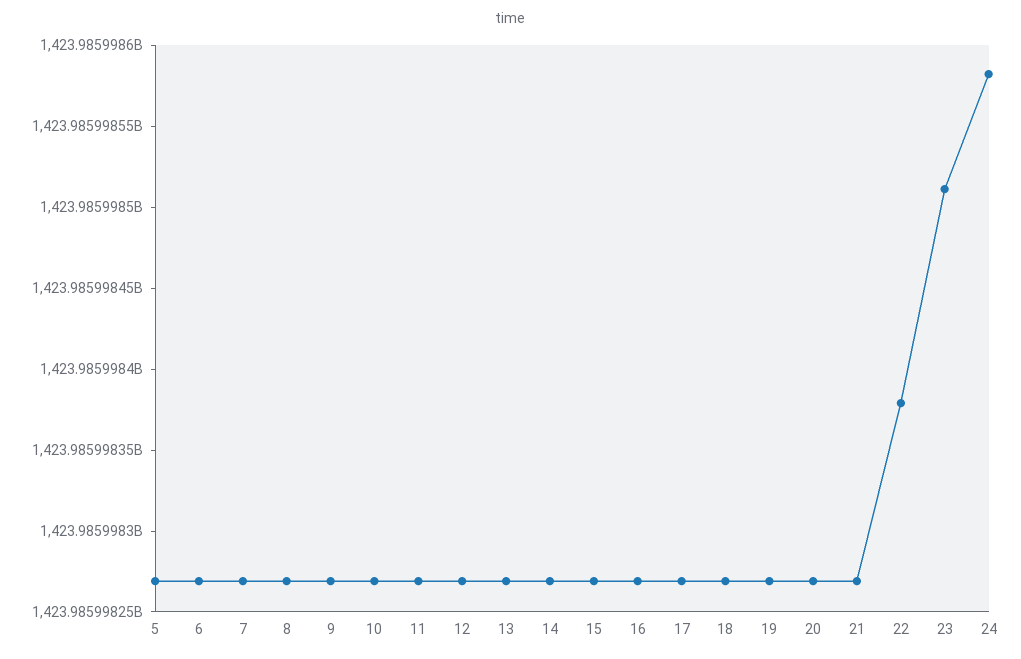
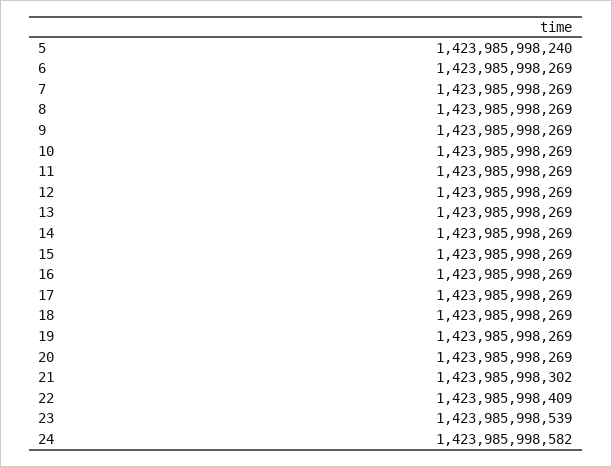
  {
-   "5": 1423985998270,
+   "5": 1423985998240,
    "6": 1423985998269,
    "7": 1423985998269,
    "8": 1423985998269,
    "9": 1423985998269,
    "10": 1423985998269,
    "11": 1423985998269,
    "12": 1423985998269,
    "13": 1423985998269,
    "14": 1423985998269,
    "15": 1423985998269,
    "16": 1423985998269,
    "17": 1423985998269,
    "18": 1423985998269,
    "19": 1423985998269,
    "20": 1423985998269,
-   "21": 1423985998270,
+   "21": 1423985998302,
-   "22": 1423985998380,
+   "22": 1423985998409,
-   "23": 1423985998510,
+   "23": 1423985998539,
    "24": 1423985998582
  }

